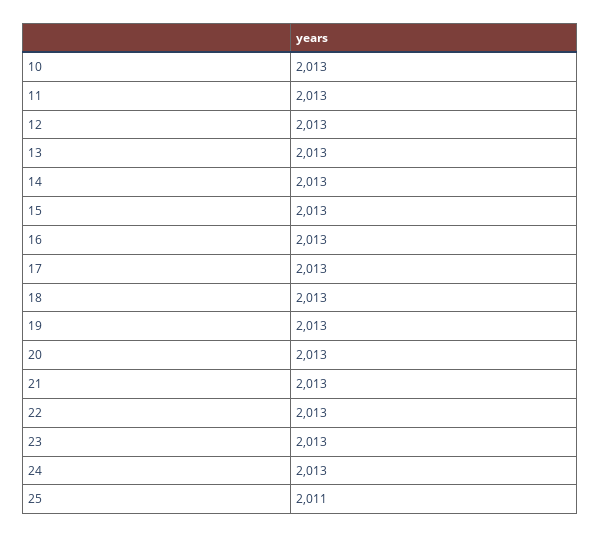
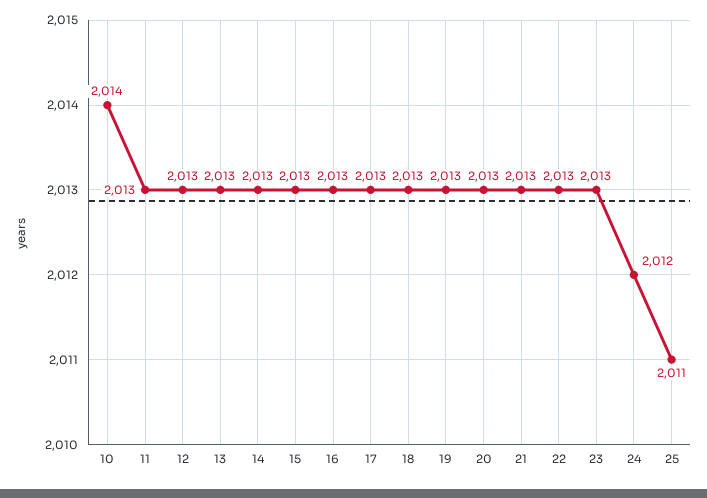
  {
-   "10": 2013,
+   "10": 2014,
    "11": 2013,
    "12": 2013,
    "13": 2013,
    "14": 2013,
    "15": 2013,
    "16": 2013,
    "17": 2013,
    "18": 2013,
    "19": 2013,
    "20": 2013,
    "21": 2013,
    "22": 2013,
    "23": 2013,
-   "24": 2013,
+   "24": 2012,
    "25": 2011
  }

